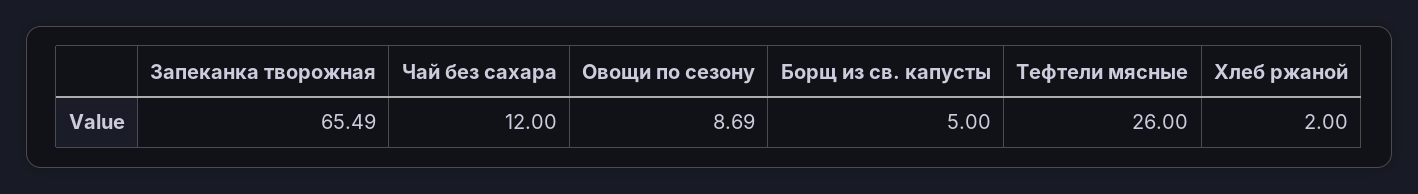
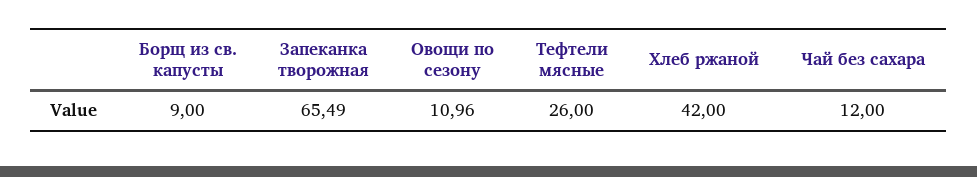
  {
    "Запеканка творожная": 65.49,
    "Чай без сахара": 12,
-   "Овощи по сезону": 8.69,
+   "Овощи по сезону": 10.96,
-   "Борщ из св. капусты": 5,
+   "Борщ из св. капусты": 9,
    "Тефтели мясные": 26,
-   "Хлеб ржаной": 2
+   "Хлеб ржаной": 42
  }

